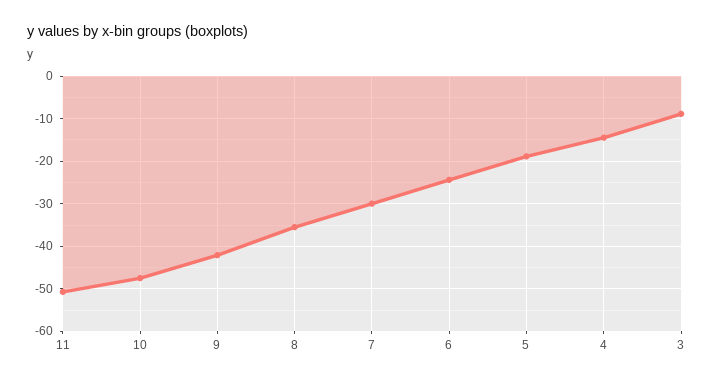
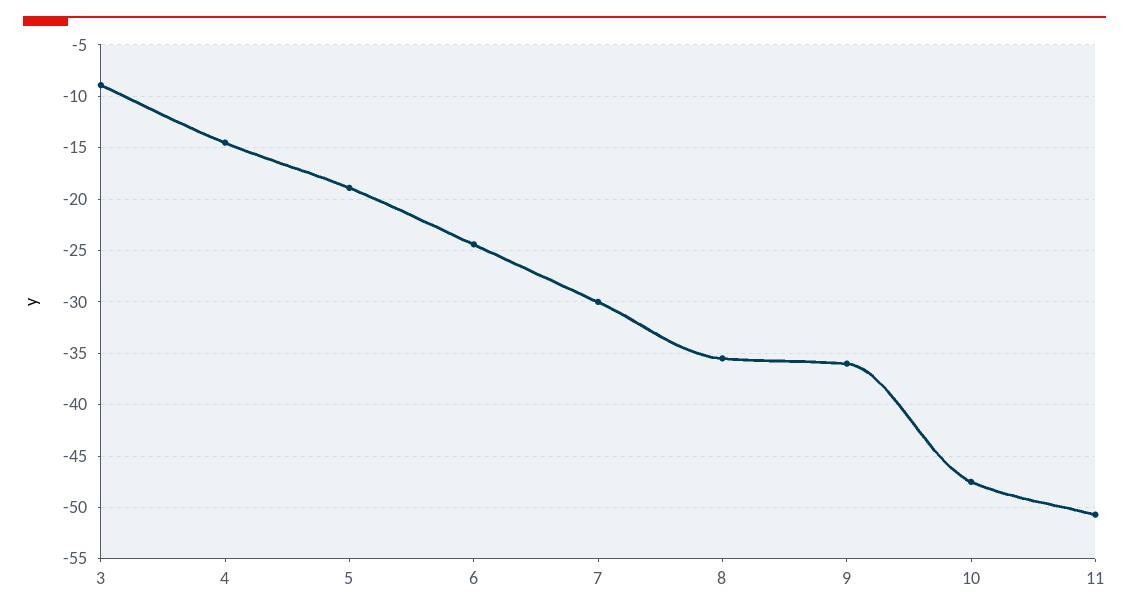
  {
    "11": -51,
    "10": -48,
-   "9": -42,
+   "9": -36,
    "8": -36,
    "7": -30,
    "6": -24,
    "5": -19,
    "4": -15,
    "3": -9
  }

